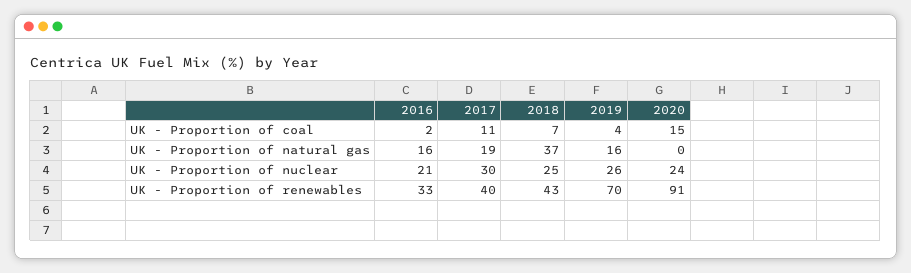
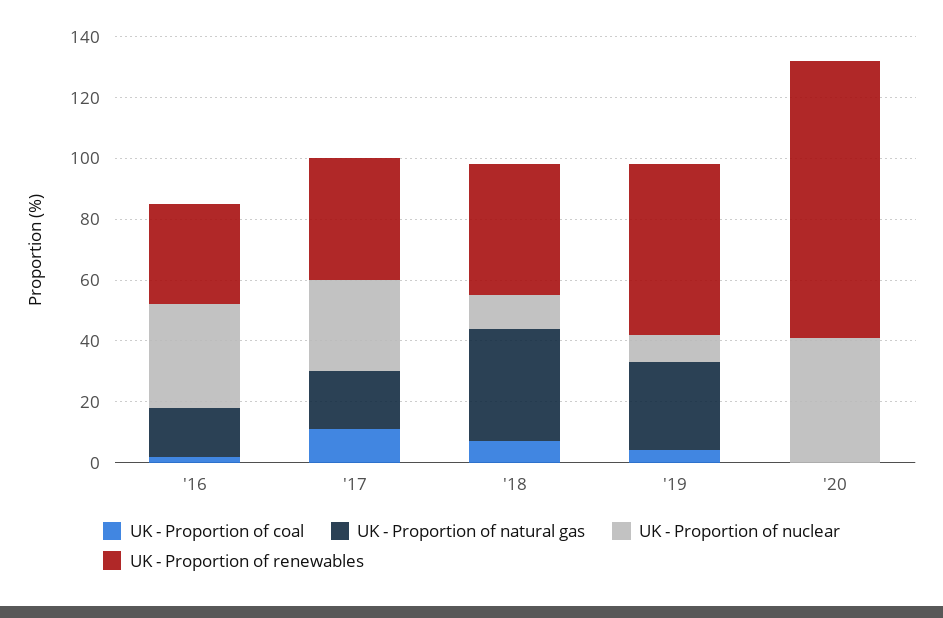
  {
    "UK - Proportion of coal": {
      "2016": 2,
      "2017": 11,
      "2018": 7,
      "2019": 4,
-     "2020": 15
+     "2020": 0
    },
    "UK - Proportion of natural gas": {
      "2016": 16,
      "2017": 19,
      "2018": 37,
-     "2019": 16,
+     "2019": 30,
      "2020": 0
    },
    "UK - Proportion of nuclear": {
-     "2016": 21,
+     "2016": 35,
      "2017": 30,
-     "2018": 25,
+     "2018": 10,
-     "2019": 26,
+     "2019": 10,
-     "2020": 24
+     "2020": 40
    },
    "UK - Proportion of renewables": {
      "2016": 33,
      "2017": 40,
      "2018": 43,
-     "2019": 70,
+     "2019": 55,
      "2020": 91
    }
  }

